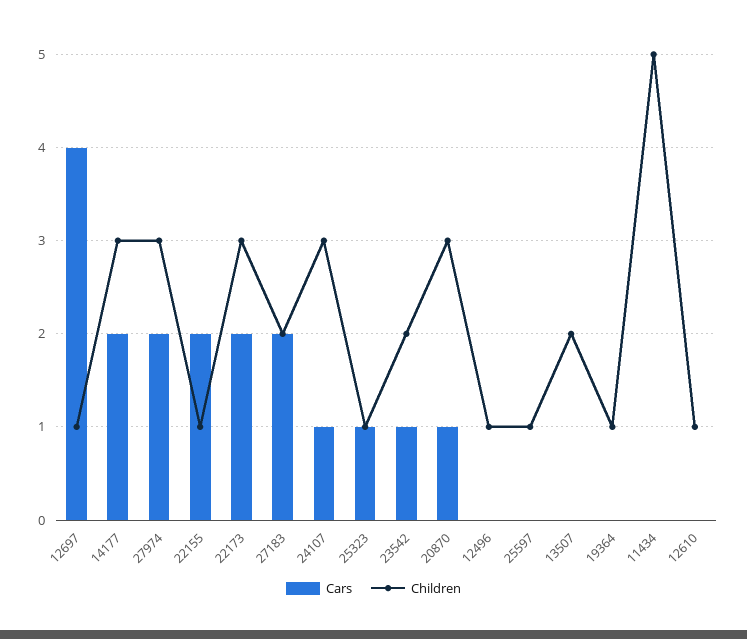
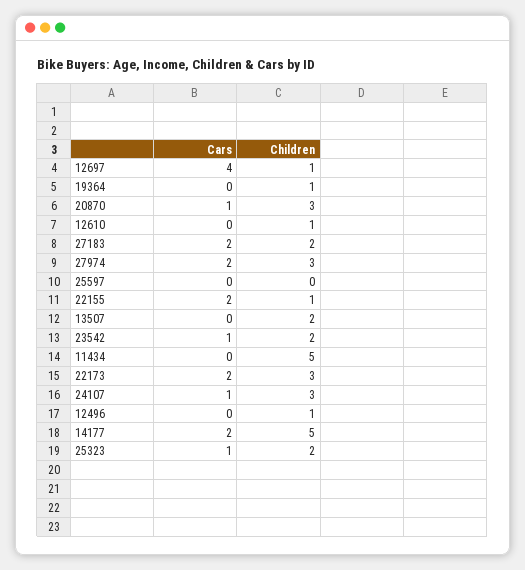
  {
    "Cars": {
      "12697": 4,
      "14177": 2,
      "27974": 2,
      "22155": 2,
      "22173": 2,
      "27183": 2,
      "24107": 1,
      "25323": 1,
      "23542": 1,
      "20870": 1,
      "12496": 0,
      "25597": 0,
      "13507": 0,
      "19364": 0,
      "11434": 0,
      "12610": 0
    },
    "Children": {
      "12697": 1,
-     "14177": 3,
+     "14177": 5,
      "27974": 3,
      "22155": 1,
      "22173": 3,
      "27183": 2,
      "24107": 3,
-     "25323": 1,
+     "25323": 2,
      "23542": 2,
      "20870": 3,
      "12496": 1,
-     "25597": 1,
+     "25597": 0,
      "13507": 2,
      "19364": 1,
      "11434": 5,
      "12610": 1
    }
  }

